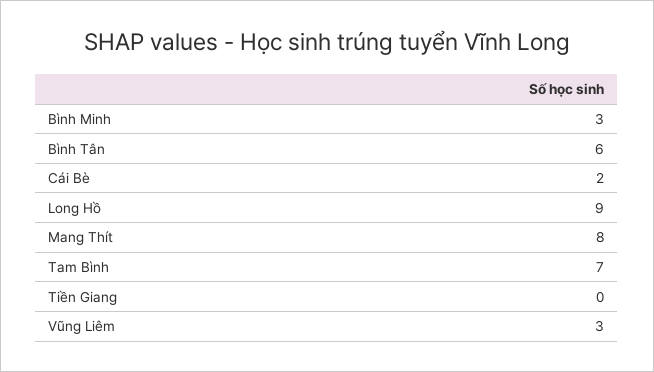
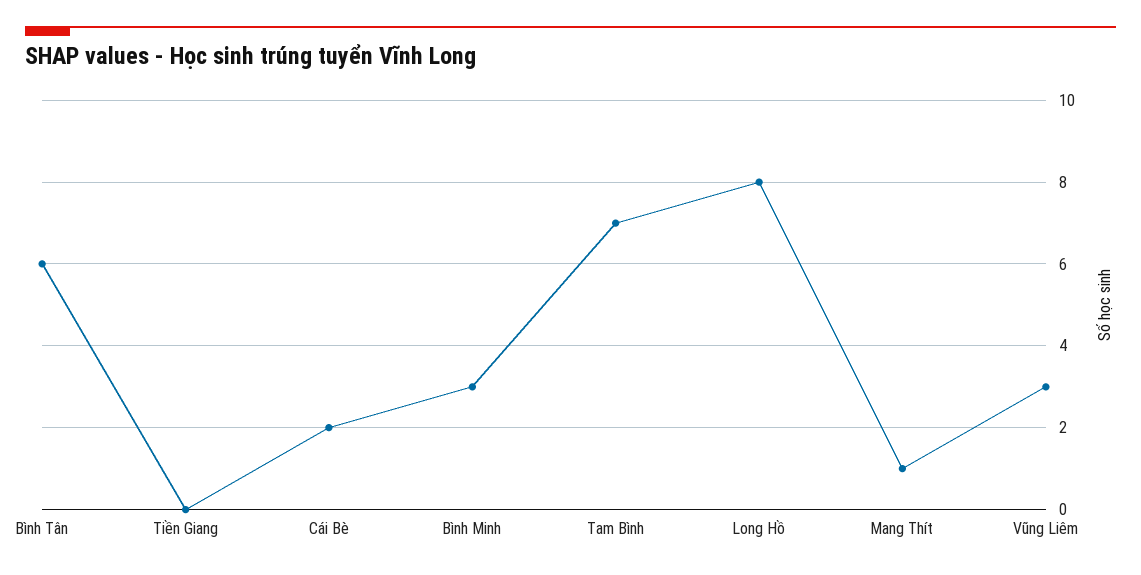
  {
    "Bình Minh": 3,
    "Bình Tân": 6,
    "Cái Bè": 2,
-   "Long Hồ": 9,
+   "Long Hồ": 8,
-   "Mang Thít": 8,
+   "Mang Thít": 1,
    "Tam Bình": 7,
    "Tiền Giang": 0,
    "Vũng Liêm": 3
  }

